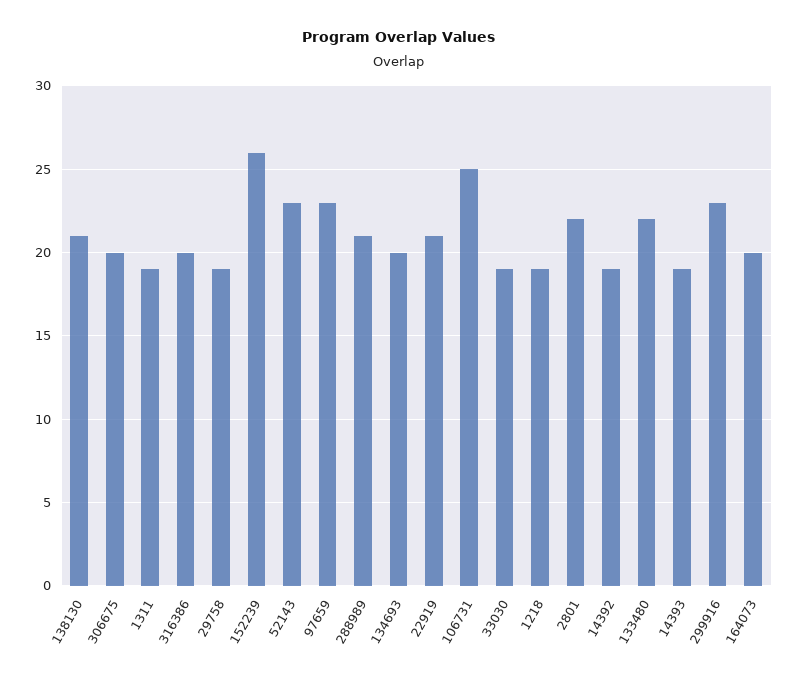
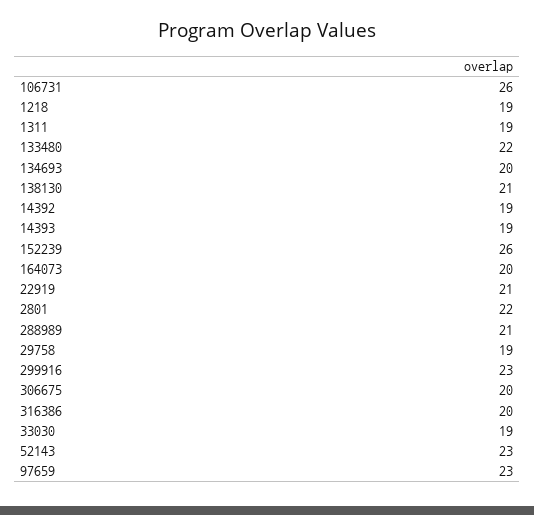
  {
    "138130": 21,
    "306675": 20,
    "1311": 19,
    "316386": 20,
    "29758": 19,
    "152239": 26,
    "52143": 23,
    "97659": 23,
    "288989": 21,
    "134693": 20,
    "22919": 21,
-   "106731": 25,
+   "106731": 26,
    "33030": 19,
    "1218": 19,
    "2801": 22,
    "14392": 19,
    "133480": 22,
    "14393": 19,
    "299916": 23,
    "164073": 20
  }

